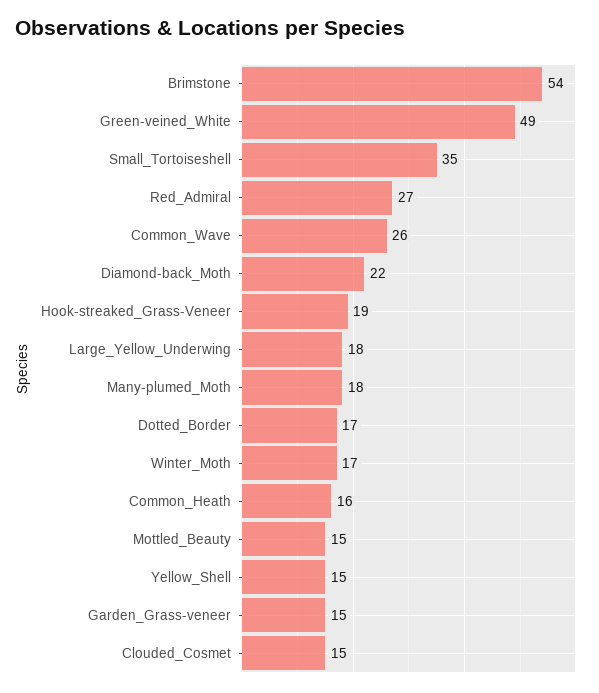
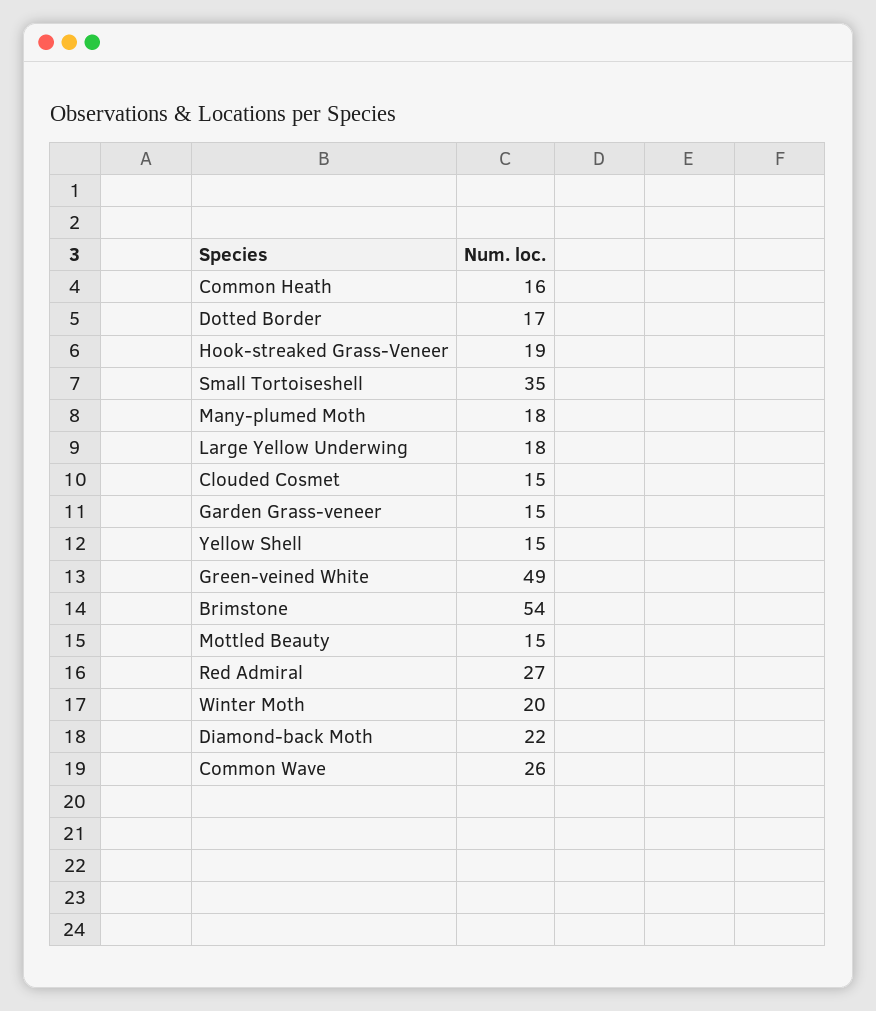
  {
    "Brimstone": 54,
    "Green-veined_White": 49,
    "Small_Tortoiseshell": 35,
    "Red_Admiral": 27,
    "Common_Wave": 26,
    "Diamond-back_Moth": 22,
    "Hook-streaked_Grass-Veneer": 19,
    "Large_Yellow_Underwing": 18,
    "Many-plumed_Moth": 18,
    "Dotted_Border": 17,
-   "Winter_Moth": 17,
+   "Winter_Moth": 20,
    "Common_Heath": 16,
    "Mottled_Beauty": 15,
    "Yellow_Shell": 15,
    "Garden_Grass-veneer": 15,
    "Clouded_Cosmet": 15
  }

